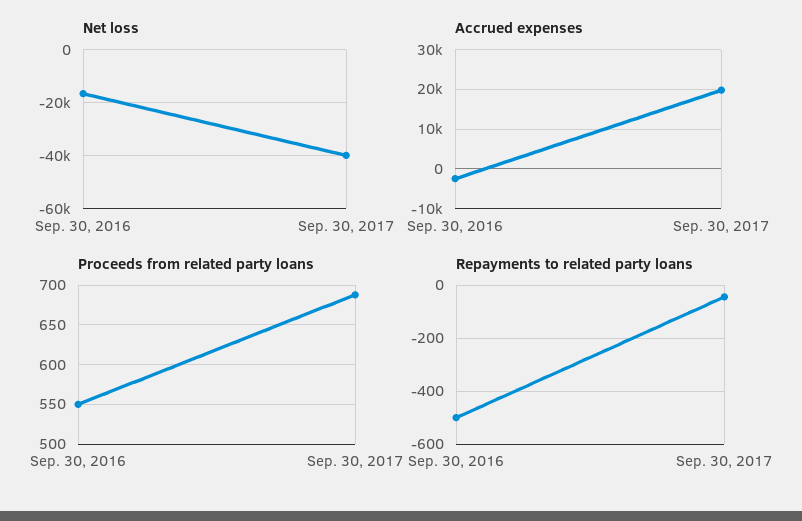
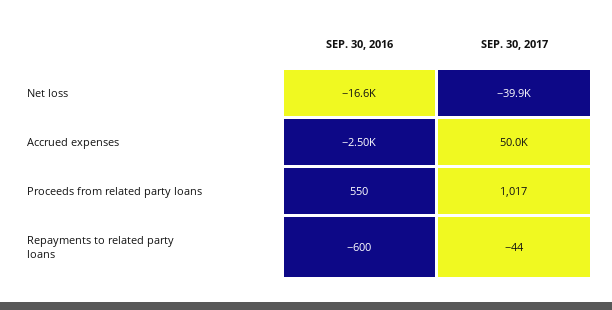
  {
    "Net loss": {
      "Sep. 30, 2016": -16600,
      "Sep. 30, 2017": -39900
    },
    "Accrued expenses": {
      "Sep. 30, 2016": -2500,
-     "Sep. 30, 2017": 20000
+     "Sep. 30, 2017": 50000
    },
    "Proceeds from related party loans": {
      "Sep. 30, 2016": 550,
-     "Sep. 30, 2017": 690
+     "Sep. 30, 2017": 1017
    },
    "Repayments to related party loans": {
-     "Sep. 30, 2016": -500,
+     "Sep. 30, 2016": -600,
      "Sep. 30, 2017": -44
    }
  }

